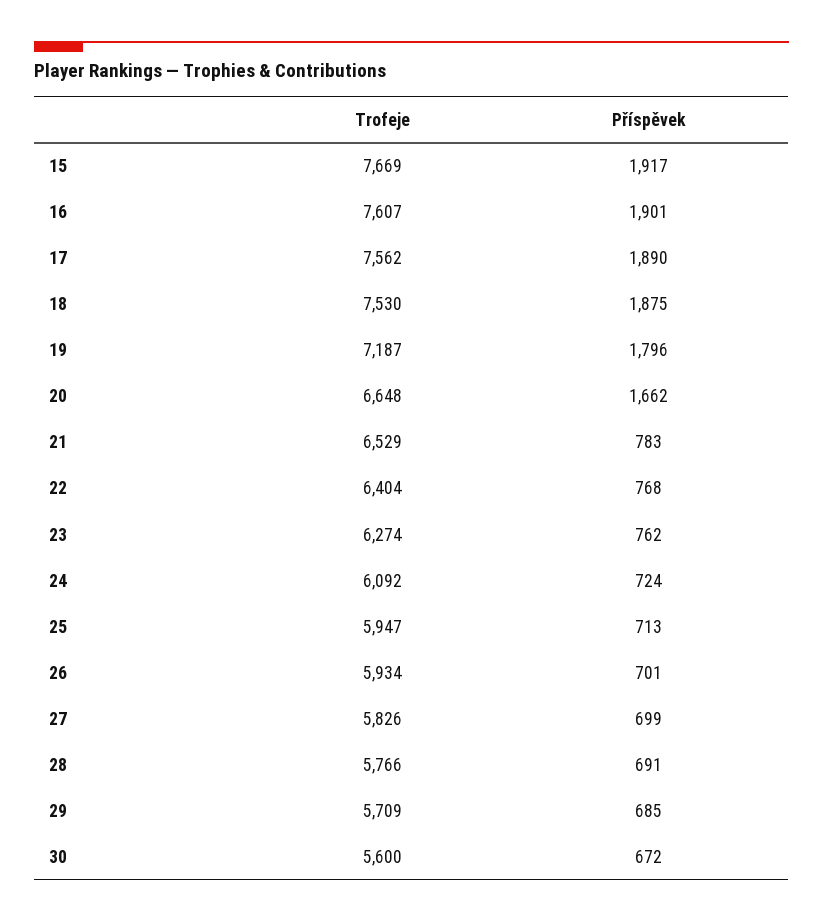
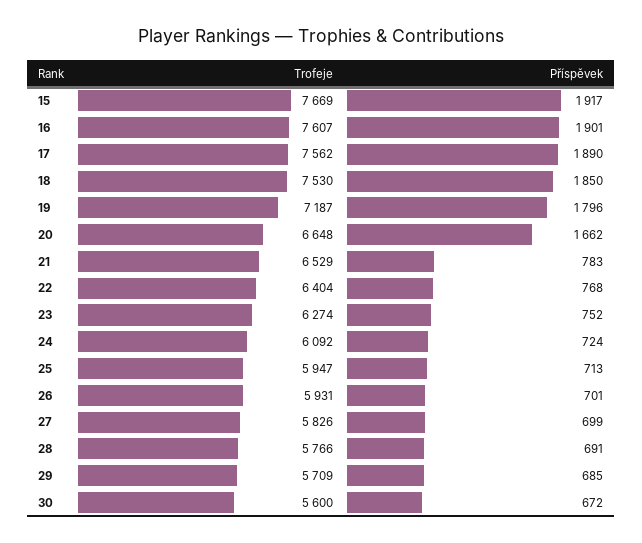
  {
    "Trofeje": {
      "15": 7669,
      "16": 7607,
      "17": 7562,
      "18": 7530,
      "19": 7187,
      "20": 6648,
      "21": 6529,
      "22": 6404,
      "23": 6274,
      "24": 6092,
      "25": 5947,
-     "26": 5934,
+     "26": 5931,
      "27": 5826,
      "28": 5766,
      "29": 5709,
      "30": 5600
    },
    "Příspěvek": {
      "15": 1917,
      "16": 1901,
      "17": 1890,
-     "18": 1875,
+     "18": 1850,
      "19": 1796,
      "20": 1662,
      "21": 783,
      "22": 768,
-     "23": 762,
+     "23": 752,
      "24": 724,
      "25": 713,
      "26": 701,
      "27": 699,
      "28": 691,
      "29": 685,
      "30": 672
    }
  }

